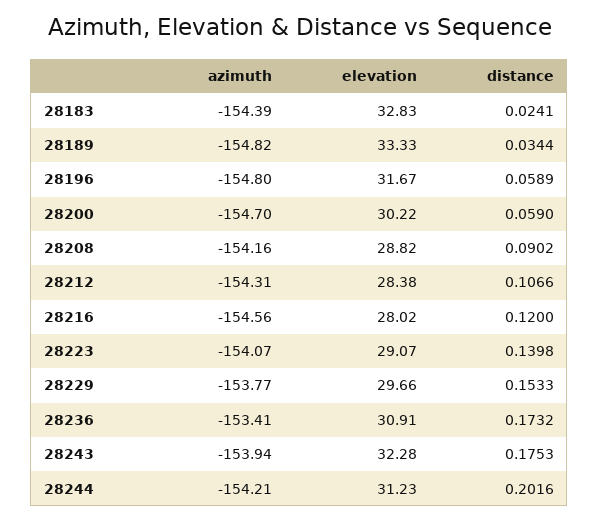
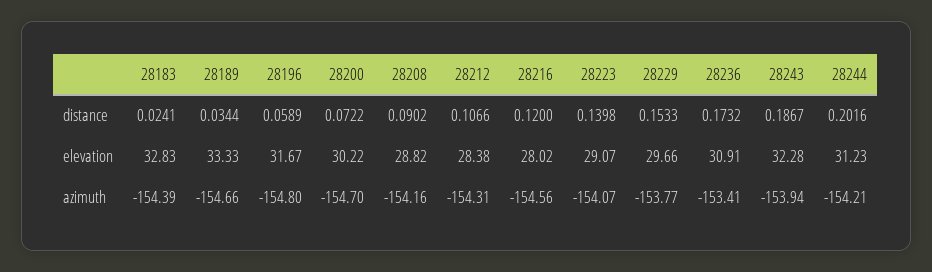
  {
    "azimuth": {
      "28183": -154.39,
-     "28189": -154.82,
+     "28189": -154.66,
      "28196": -154.8,
      "28200": -154.7,
      "28208": -154.16,
      "28212": -154.31,
      "28216": -154.56,
      "28223": -154.07,
      "28229": -153.77,
      "28236": -153.41,
      "28243": -153.94,
      "28244": -154.21
    },
    "elevation": {
      "28183": 32.83,
      "28189": 33.33,
      "28196": 31.67,
      "28200": 30.22,
      "28208": 28.82,
      "28212": 28.38,
      "28216": 28.02,
      "28223": 29.07,
      "28229": 29.66,
      "28236": 30.91,
      "28243": 32.28,
      "28244": 31.23
    },
    "distance": {
      "28183": 0.0241,
      "28189": 0.0344,
      "28196": 0.0589,
-     "28200": 0.059,
+     "28200": 0.0722,
      "28208": 0.0902,
      "28212": 0.1066,
      "28216": 0.12,
      "28223": 0.1398,
      "28229": 0.1533,
      "28236": 0.1732,
-     "28243": 0.1753,
+     "28243": 0.1867,
      "28244": 0.2016
    }
  }

